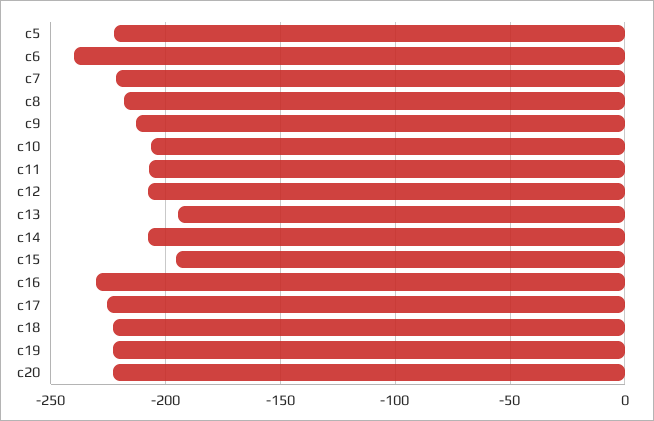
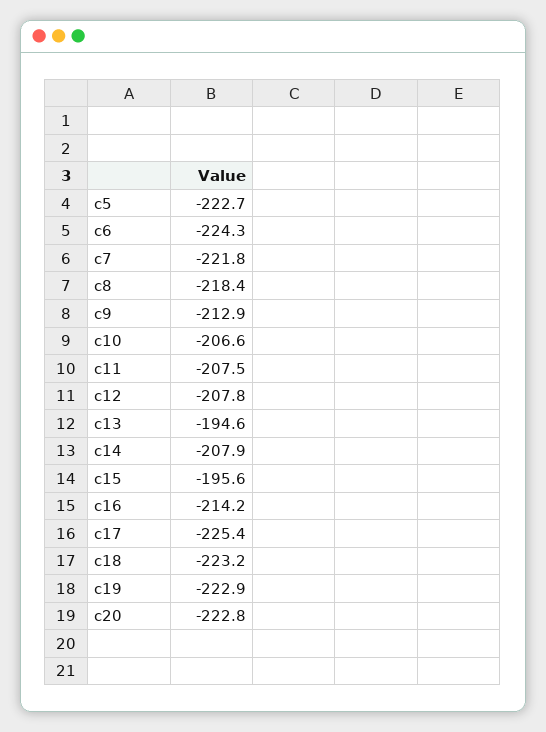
  {
    "c5": -222.7,
-   "c6": -240,
+   "c6": -224.3,
    "c7": -221.8,
    "c8": -218.4,
    "c9": -212.9,
    "c10": -206.6,
    "c11": -207.5,
    "c12": -207.8,
    "c13": -194.6,
    "c14": -207.9,
    "c15": -195.6,
-   "c16": -230,
+   "c16": -214.2,
    "c17": -225.4,
    "c18": -223.2,
    "c19": -222.9,
    "c20": -222.8
  }

